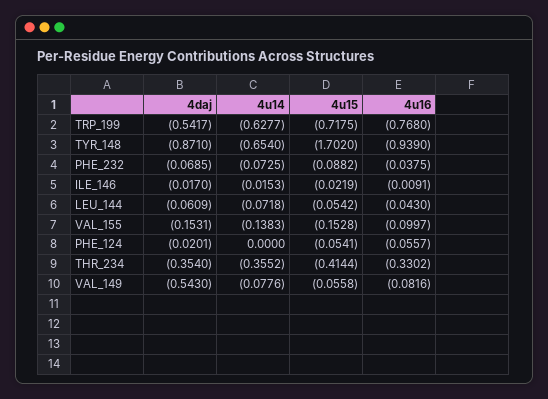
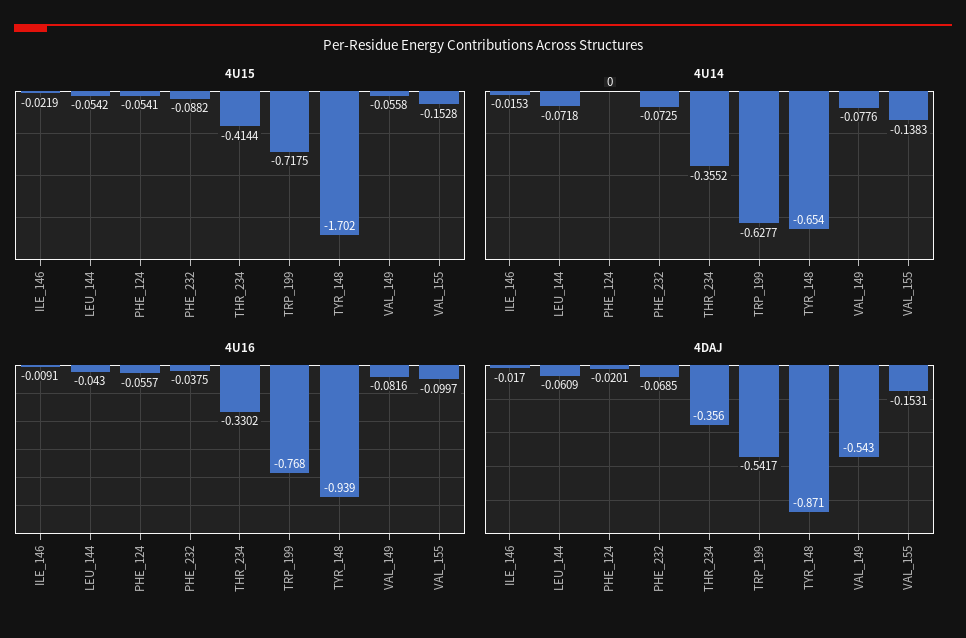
  {
    "4daj": {
      "TRP_199": -0.5417,
      "TYR_148": -0.871,
      "PHE_232": -0.0685,
      "ILE_146": -0.017,
      "LEU_144": -0.0609,
      "VAL_155": -0.1531,
      "PHE_124": -0.0201,
-     "THR_234": -0.354,
+     "THR_234": -0.356,
      "VAL_149": -0.543
    },
    "4u14": {
      "TRP_199": -0.6277,
      "TYR_148": -0.654,
      "PHE_232": -0.0725,
      "ILE_146": -0.0153,
      "LEU_144": -0.0718,
      "VAL_155": -0.1383,
      "PHE_124": 0,
      "THR_234": -0.3552,
      "VAL_149": -0.0776
    },
    "4u15": {
      "TRP_199": -0.7175,
      "TYR_148": -1.702,
      "PHE_232": -0.0882,
      "ILE_146": -0.0219,
      "LEU_144": -0.0542,
      "VAL_155": -0.1528,
      "PHE_124": -0.0541,
      "THR_234": -0.4144,
      "VAL_149": -0.0558
    },
    "4u16": {
      "TRP_199": -0.768,
      "TYR_148": -0.939,
      "PHE_232": -0.0375,
      "ILE_146": -0.0091,
      "LEU_144": -0.043,
      "VAL_155": -0.0997,
      "PHE_124": -0.0557,
      "THR_234": -0.3302,
      "VAL_149": -0.0816
    }
  }

